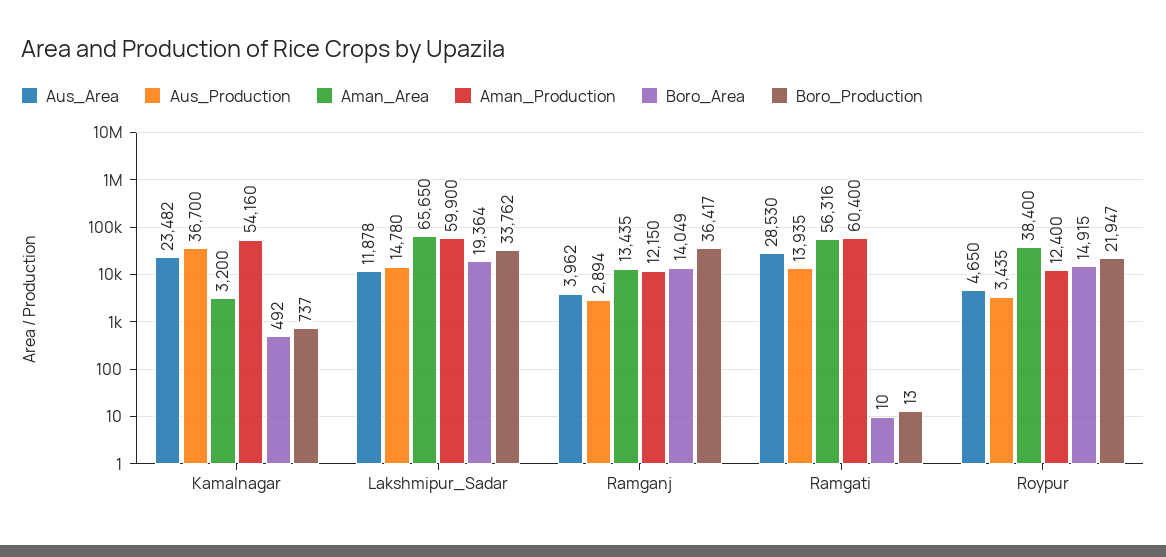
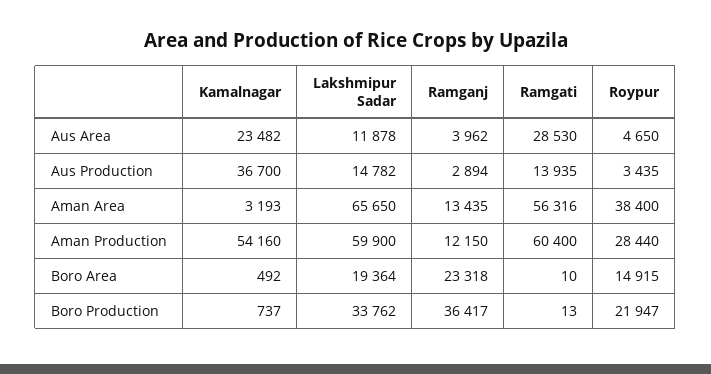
  {
    "Aus_Area": {
      "Kamalnagar": 23482,
      "Lakshmipur_Sadar": 11878,
      "Ramganj": 3962,
      "Ramgati": 28530,
      "Roypur": 4650
    },
    "Aus_Production": {
      "Kamalnagar": 36700,
-     "Lakshmipur_Sadar": 14780,
+     "Lakshmipur_Sadar": 14782,
      "Ramganj": 2894,
      "Ramgati": 13935,
      "Roypur": 3435
    },
    "Aman_Area": {
-     "Kamalnagar": 3200,
+     "Kamalnagar": 3193,
      "Lakshmipur_Sadar": 65650,
      "Ramganj": 13435,
      "Ramgati": 56316,
      "Roypur": 38400
    },
    "Aman_Production": {
      "Kamalnagar": 54160,
      "Lakshmipur_Sadar": 59900,
      "Ramganj": 12150,
      "Ramgati": 60400,
-     "Roypur": 12400
+     "Roypur": 28440
    },
    "Boro_Area": {
      "Kamalnagar": 492,
      "Lakshmipur_Sadar": 19364,
-     "Ramganj": 14049,
+     "Ramganj": 23318,
      "Ramgati": 10,
      "Roypur": 14915
    },
    "Boro_Production": {
      "Kamalnagar": 737,
      "Lakshmipur_Sadar": 33762,
      "Ramganj": 36417,
      "Ramgati": 13,
      "Roypur": 21947
    }
  }

